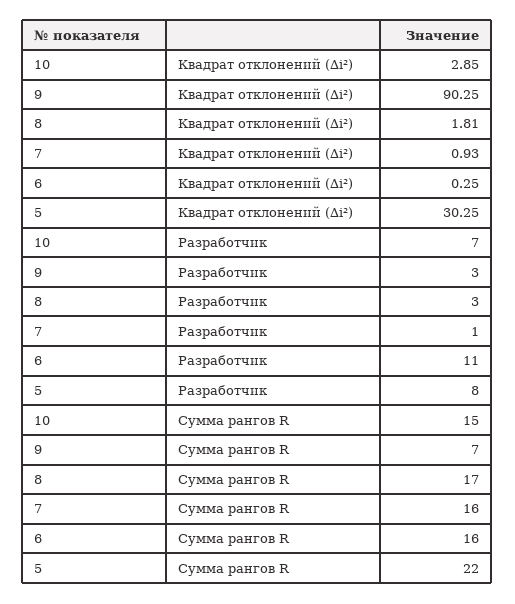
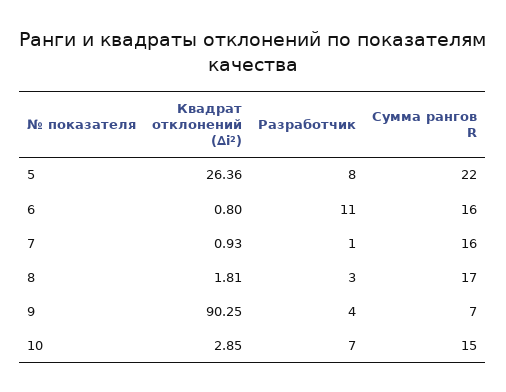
  {
    "10": {
      "Квадрат отклонений (∆i²)": 2.85,
      "Разработчик": 7,
      "Сумма рангов R": 15
    },
    "9": {
      "Квадрат отклонений (∆i²)": 90.25,
-     "Разработчик": 3,
+     "Разработчик": 4,
      "Сумма рангов R": 7
    },
    "8": {
      "Квадрат отклонений (∆i²)": 1.81,
      "Разработчик": 3,
      "Сумма рангов R": 17
    },
    "7": {
      "Квадрат отклонений (∆i²)": 0.93,
      "Разработчик": 1,
      "Сумма рангов R": 16
    },
    "6": {
-     "Квадрат отклонений (∆i²)": 0.25,
+     "Квадрат отклонений (∆i²)": 0.8,
      "Разработчик": 11,
      "Сумма рангов R": 16
    },
    "5": {
-     "Квадрат отклонений (∆i²)": 30.25,
+     "Квадрат отклонений (∆i²)": 26.36,
      "Разработчик": 8,
      "Сумма рангов R": 22
    }
  }

